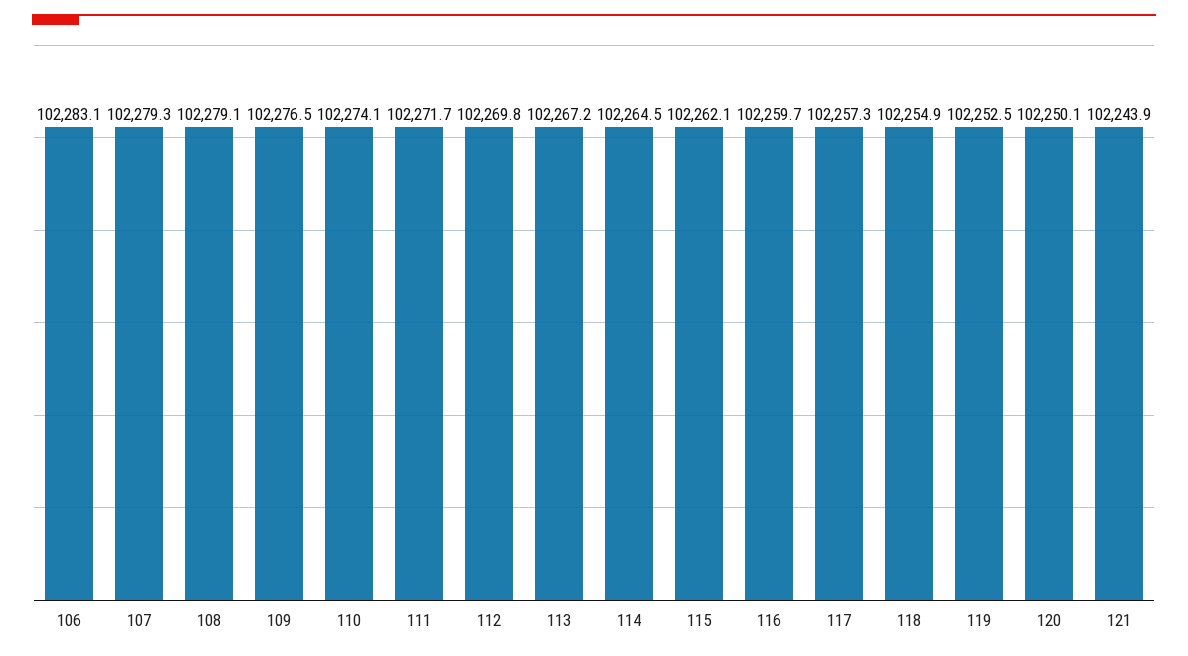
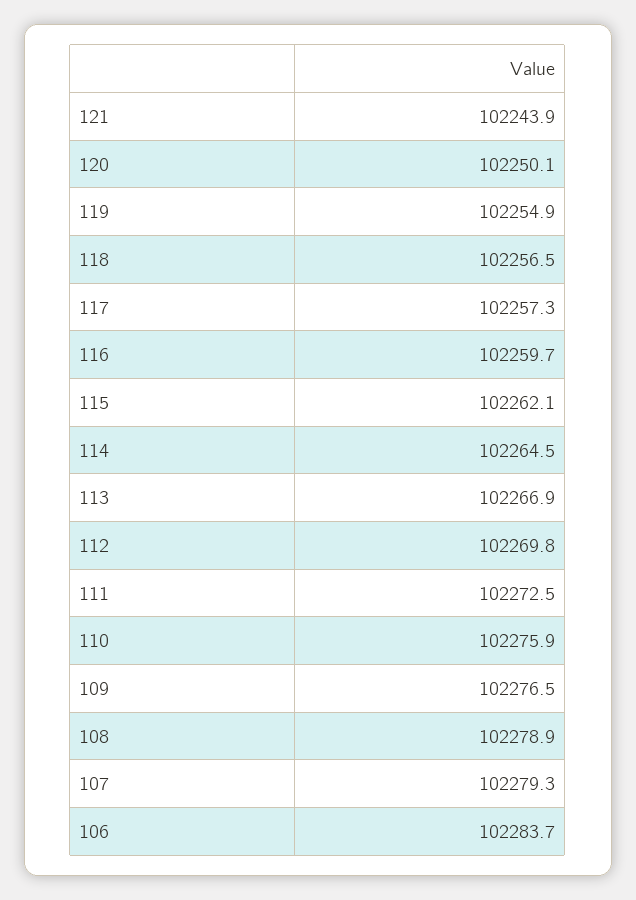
  {
-   "106": 102283.1,
+   "106": 102283.7,
    "107": 102279.3,
-   "108": 102279.1,
+   "108": 102278.9,
    "109": 102276.5,
-   "110": 102274.1,
+   "110": 102275.9,
-   "111": 102271.7,
+   "111": 102272.5,
    "112": 102269.8,
-   "113": 102267.2,
+   "113": 102266.9,
    "114": 102264.5,
    "115": 102262.1,
    "116": 102259.7,
    "117": 102257.3,
-   "118": 102254.9,
+   "118": 102256.5,
-   "119": 102252.5,
+   "119": 102254.9,
    "120": 102250.1,
    "121": 102243.9
  }

